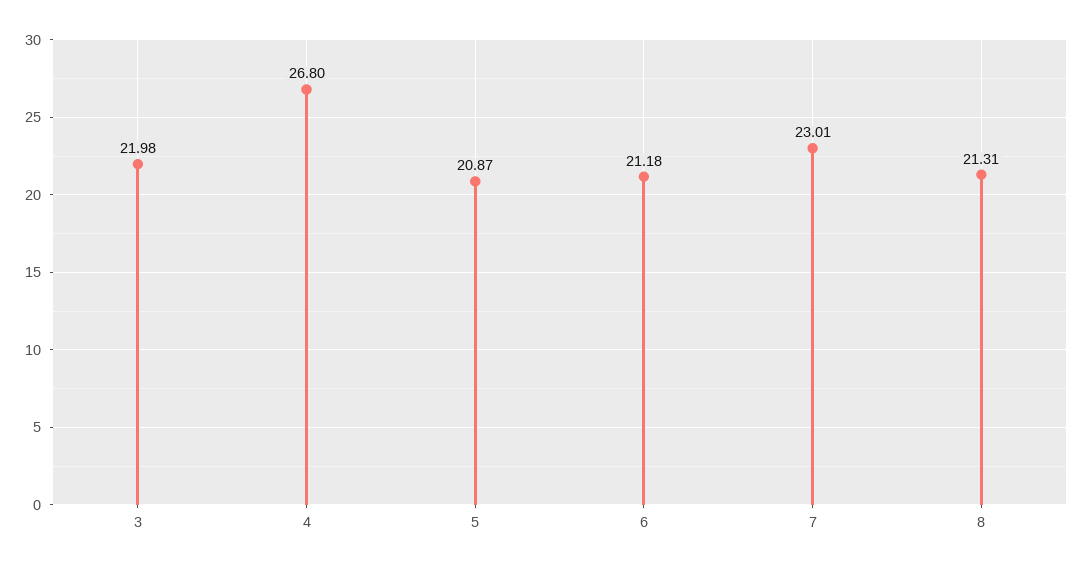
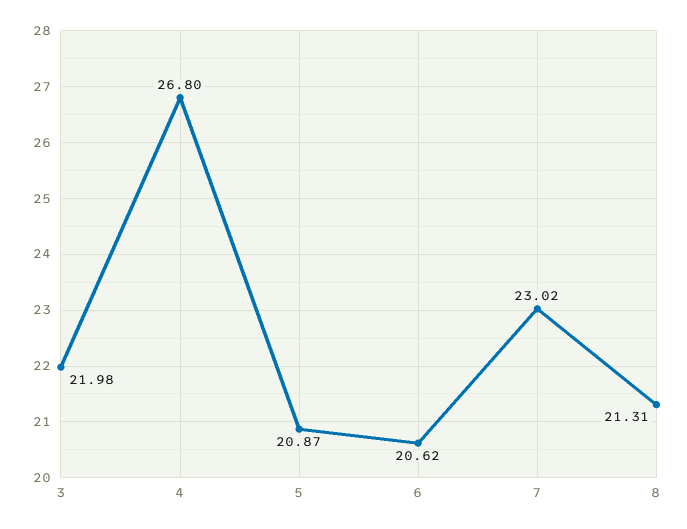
  {
    "3": 21.98,
    "4": 26.8,
    "5": 20.87,
-   "6": 21.18,
+   "6": 20.62,
-   "7": 23.01,
+   "7": 23.02,
    "8": 21.31
  }

